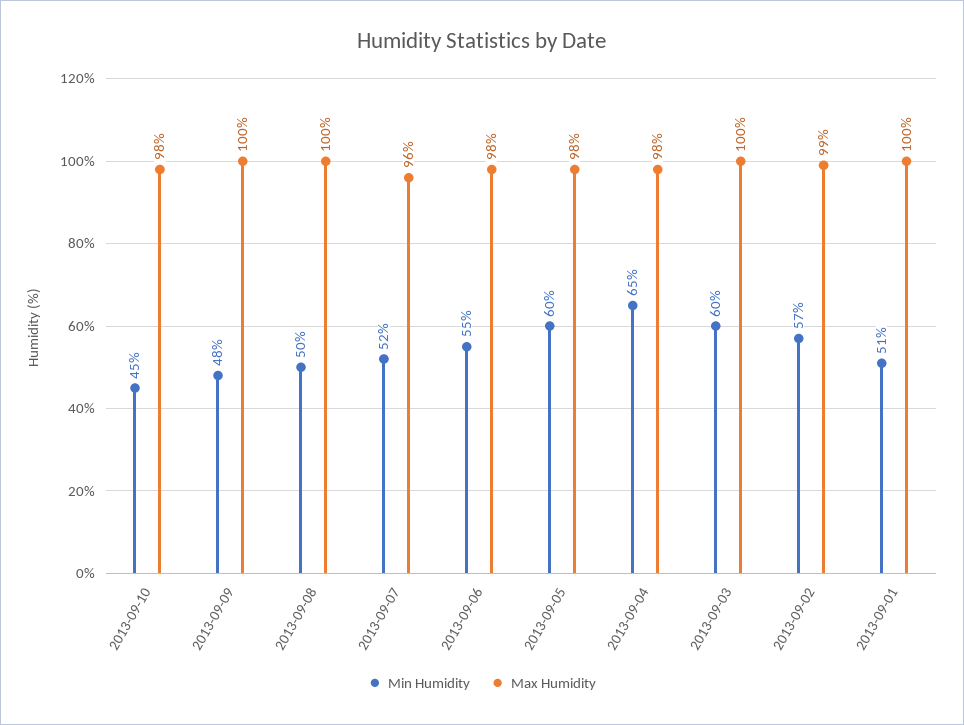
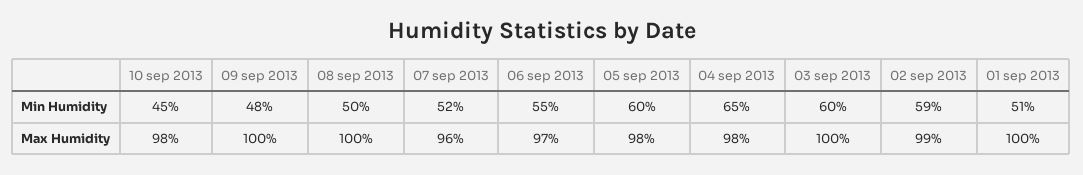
  {
    "Min Humidity": {
      "2013-09-10": 45,
      "2013-09-09": 48,
      "2013-09-08": 50,
      "2013-09-07": 52,
      "2013-09-06": 55,
      "2013-09-05": 60,
      "2013-09-04": 65,
      "2013-09-03": 60,
-     "2013-09-02": 57,
+     "2013-09-02": 59,
      "2013-09-01": 51
    },
    "Max Humidity": {
      "2013-09-10": 98,
      "2013-09-09": 100,
      "2013-09-08": 100,
      "2013-09-07": 96,
-     "2013-09-06": 98,
+     "2013-09-06": 97,
      "2013-09-05": 98,
      "2013-09-04": 98,
      "2013-09-03": 100,
      "2013-09-02": 99,
      "2013-09-01": 100
    }
  }

